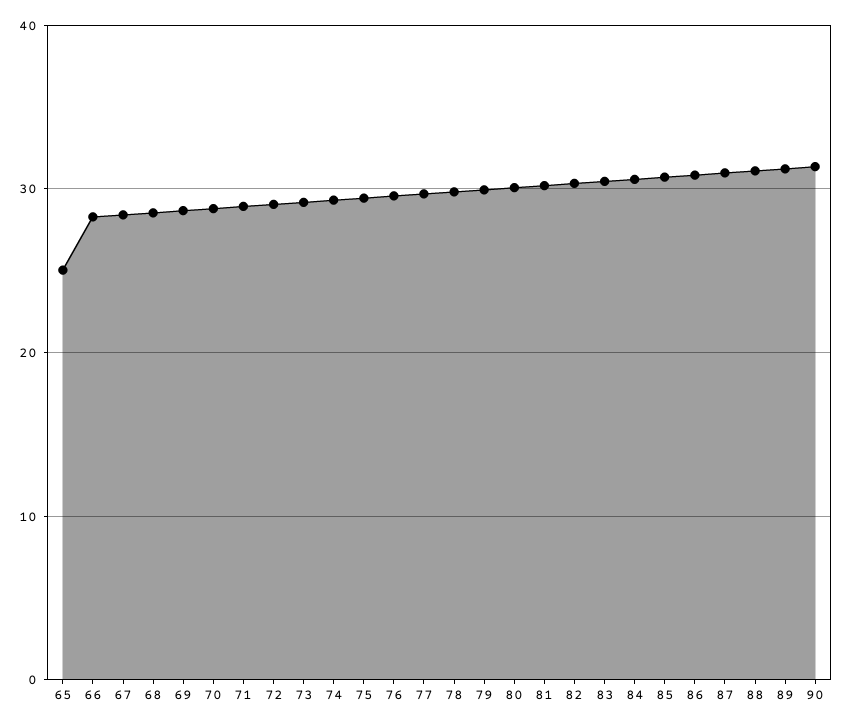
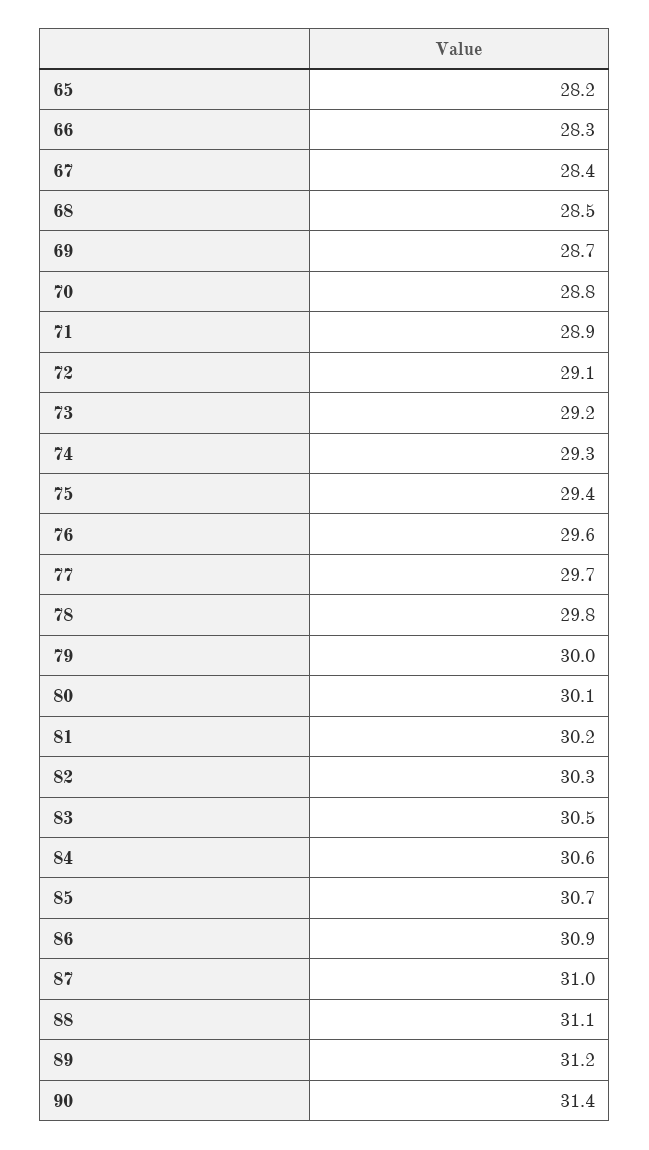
  {
-   "65": 25,
+   "65": 28.2,
    "66": 28.3,
    "67": 28.4,
    "68": 28.5,
    "69": 28.7,
    "70": 28.8,
    "71": 28.9,
    "72": 29.1,
    "73": 29.2,
    "74": 29.3,
    "75": 29.4,
    "76": 29.6,
    "77": 29.7,
    "78": 29.8,
    "79": 30,
    "80": 30.1,
    "81": 30.2,
    "82": 30.3,
    "83": 30.5,
    "84": 30.6,
    "85": 30.7,
    "86": 30.9,
    "87": 31,
    "88": 31.1,
    "89": 31.2,
    "90": 31.4
  }

